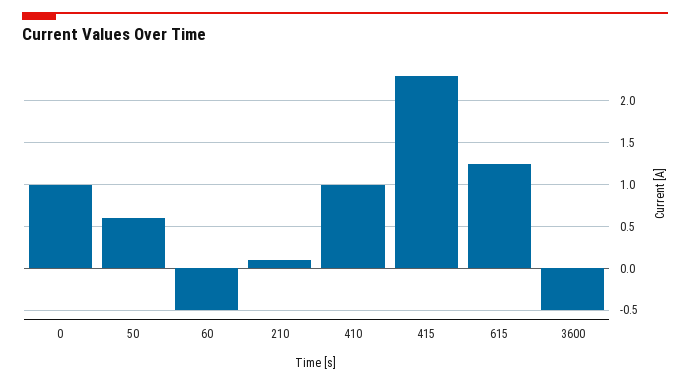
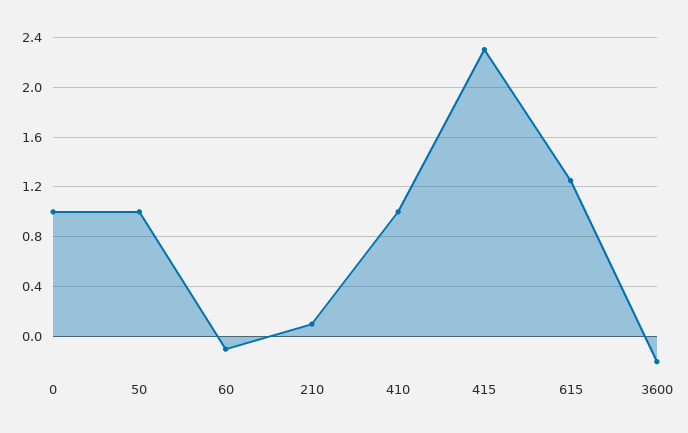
  {
    "0": 1,
-   "50": 0.6,
+   "50": 1,
-   "60": -0.5,
+   "60": -0.1,
    "210": 0.1,
    "410": 1,
    "415": 2.3,
    "615": 1.25,
-   "3600": -0.5
+   "3600": -0.2
  }

